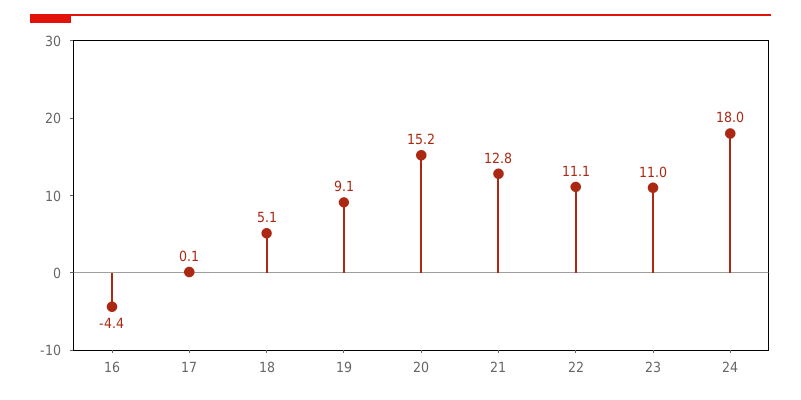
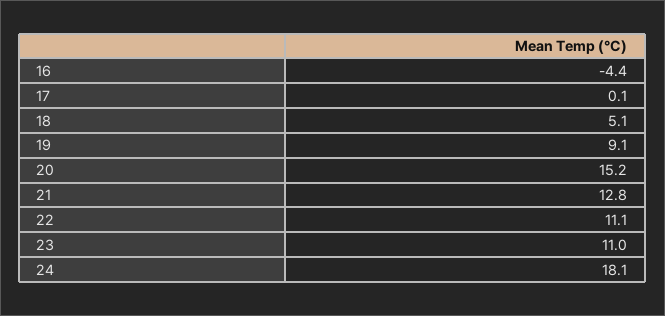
  {
    "16": -4.4,
    "17": 0.1,
    "18": 5.1,
    "19": 9.1,
    "20": 15.2,
    "21": 12.8,
    "22": 11.1,
    "23": 11,
-   "24": 18
+   "24": 18.1
  }

